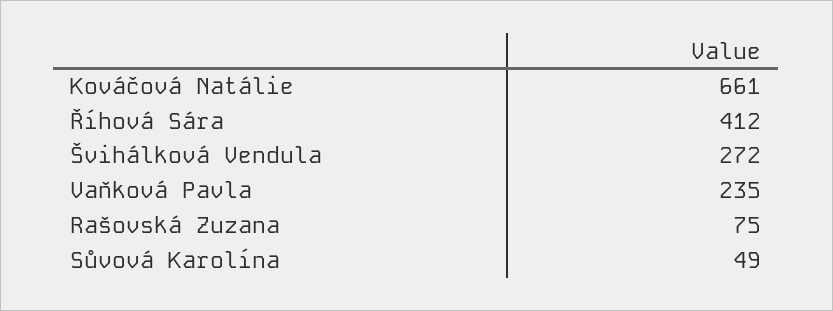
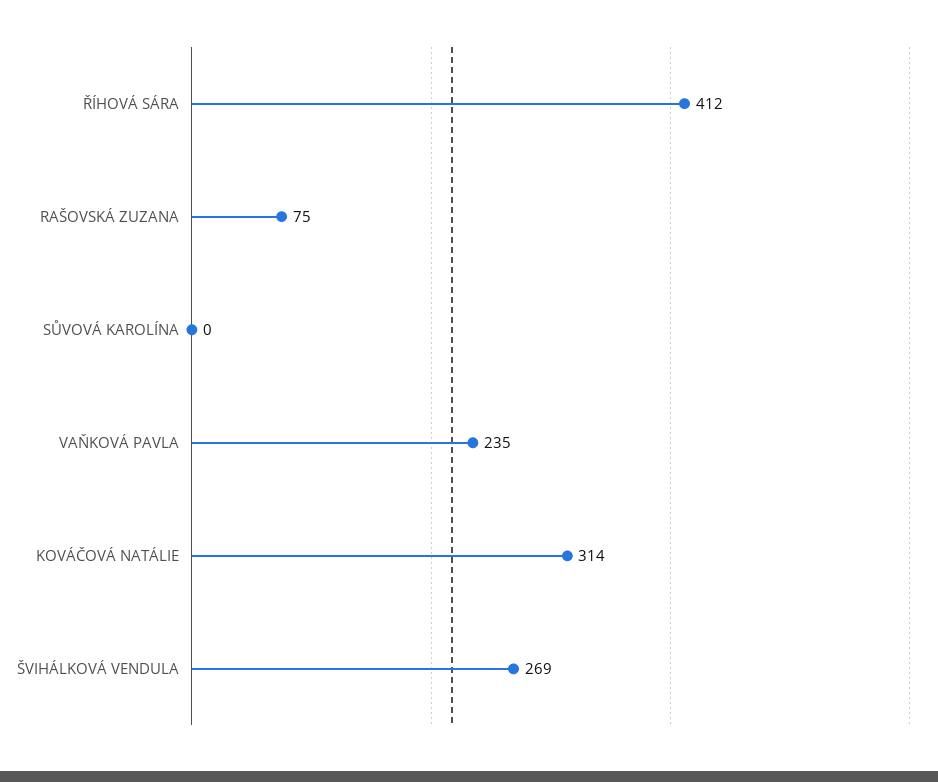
  {
-   "Kováčová Natálie": 661,
+   "Kováčová Natálie": 314,
    "Říhová Sára": 412,
-   "Švihálková Vendula": 272,
+   "Švihálková Vendula": 269,
    "Vaňková Pavla": 235,
    "Rašovská Zuzana": 75,
-   "Sůvová Karolína": 49
+   "Sůvová Karolína": 0
  }

